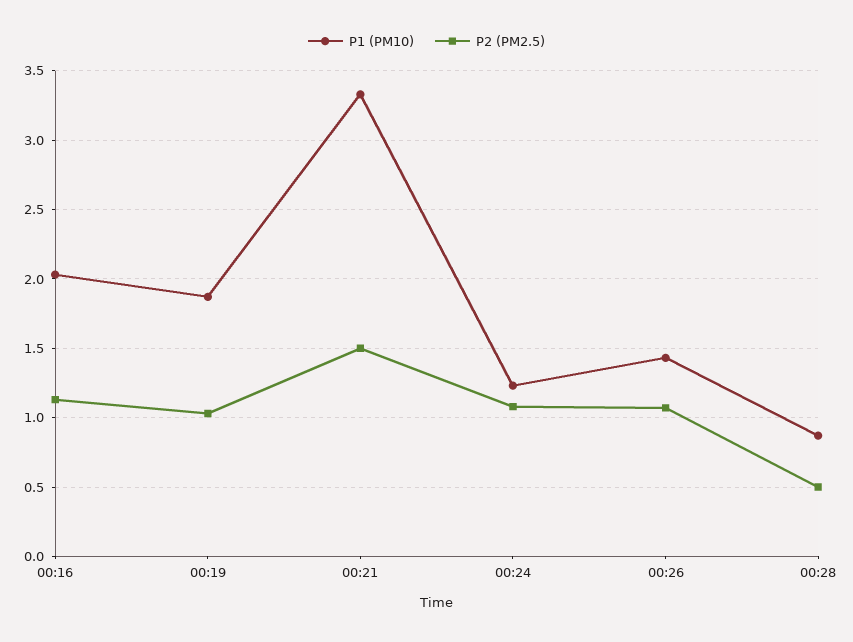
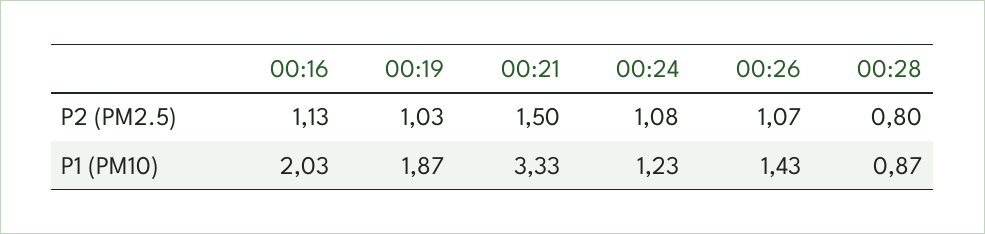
  {
    "P1 (PM10)": {
      "00:16": 2.03,
      "00:19": 1.87,
      "00:21": 3.33,
      "00:24": 1.23,
      "00:26": 1.43,
      "00:28": 0.87
    },
    "P2 (PM2.5)": {
      "00:16": 1.13,
      "00:19": 1.03,
      "00:21": 1.5,
      "00:24": 1.08,
      "00:26": 1.07,
-     "00:28": 0.5
+     "00:28": 0.8
    }
  }

